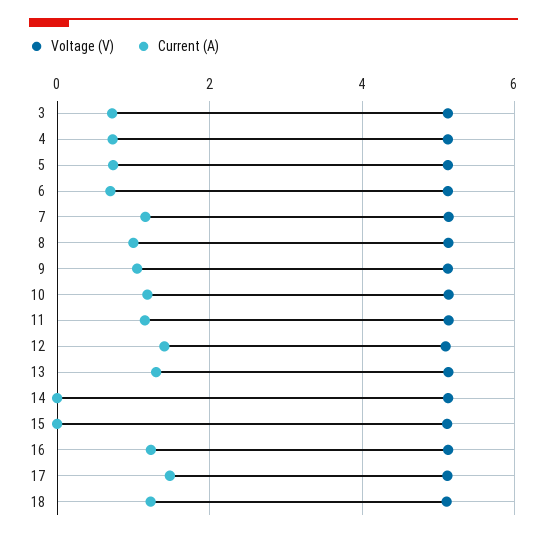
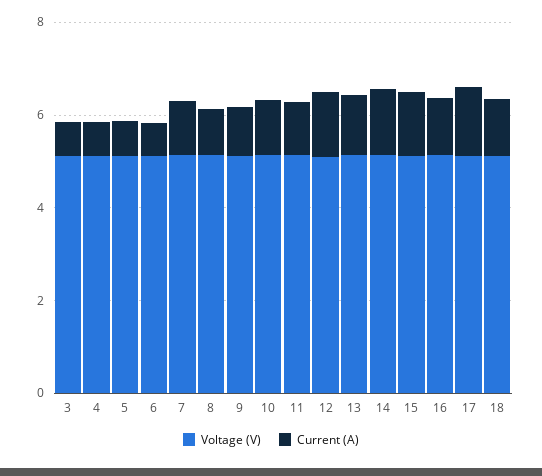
  {
    "Voltage (V)": {
      "3": 5.2,
      "4": 5.2,
      "5": 5.2,
      "6": 5.2,
      "7": 5.2,
      "8": 5.2,
      "9": 5.2,
      "10": 5.2,
      "11": 5.2,
      "12": 5,
      "13": 5.2,
      "14": 5.2,
      "15": 5.2,
      "16": 5.2,
      "17": 5.2,
      "18": 5.2
    },
    "Current (A)": {
      "3": 0.8,
      "4": 0.8,
      "5": 0.8,
      "6": 0.8,
      "7": 1.2,
      "8": 1,
      "9": 1,
      "10": 1.2,
      "11": 1.2,
      "12": 1.4,
      "13": 1.2,
-     "14": 0,
+     "14": 1.5,
-     "15": 0,
+     "15": 1.5,
      "16": 1.2,
      "17": 1.4,
      "18": 1.2
    }
  }

